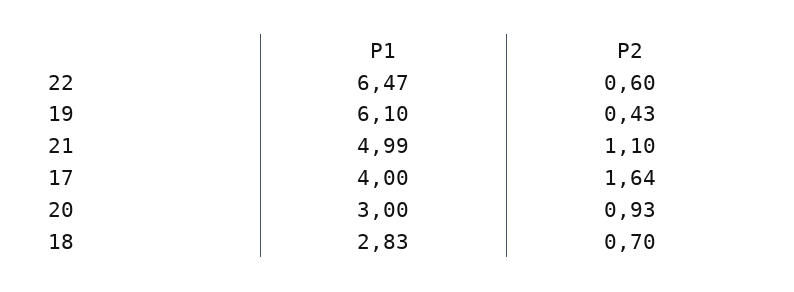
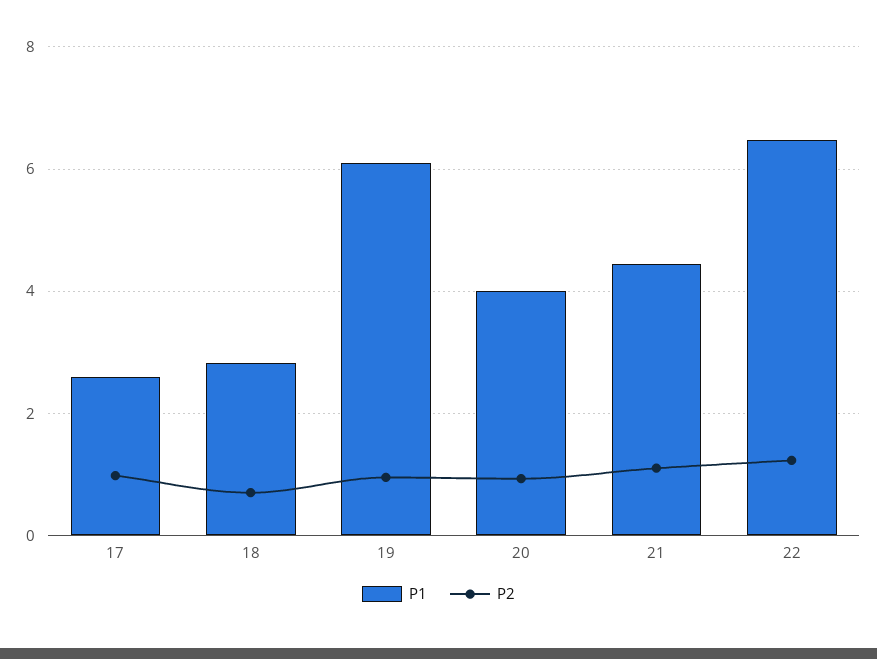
  {
    "P1": {
      "22": 6.47,
      "19": 6.1,
-     "21": 4.99,
+     "21": 4.4,
-     "17": 4,
+     "17": 2.6,
-     "20": 3,
+     "20": 4,
      "18": 2.83
    },
    "P2": {
-     "22": 0.6,
+     "22": 1.2,
-     "19": 0.43,
+     "19": 1,
      "21": 1.1,
-     "17": 1.64,
+     "17": 1,
      "20": 0.93,
      "18": 0.7
    }
  }

